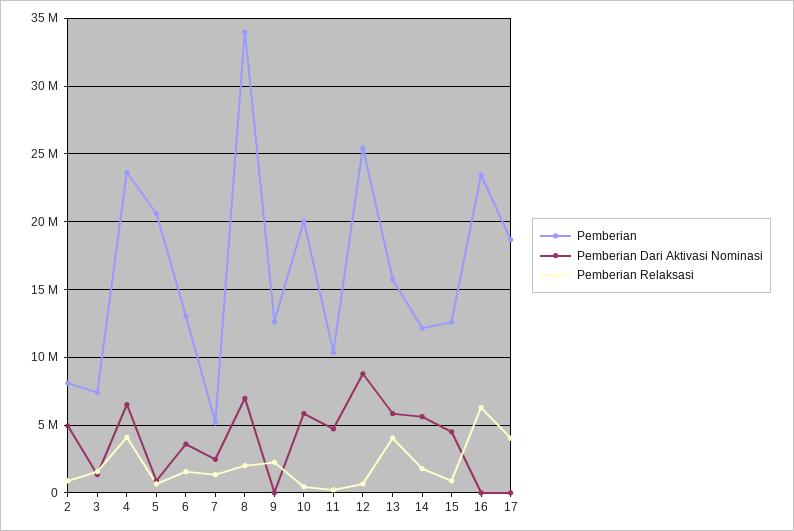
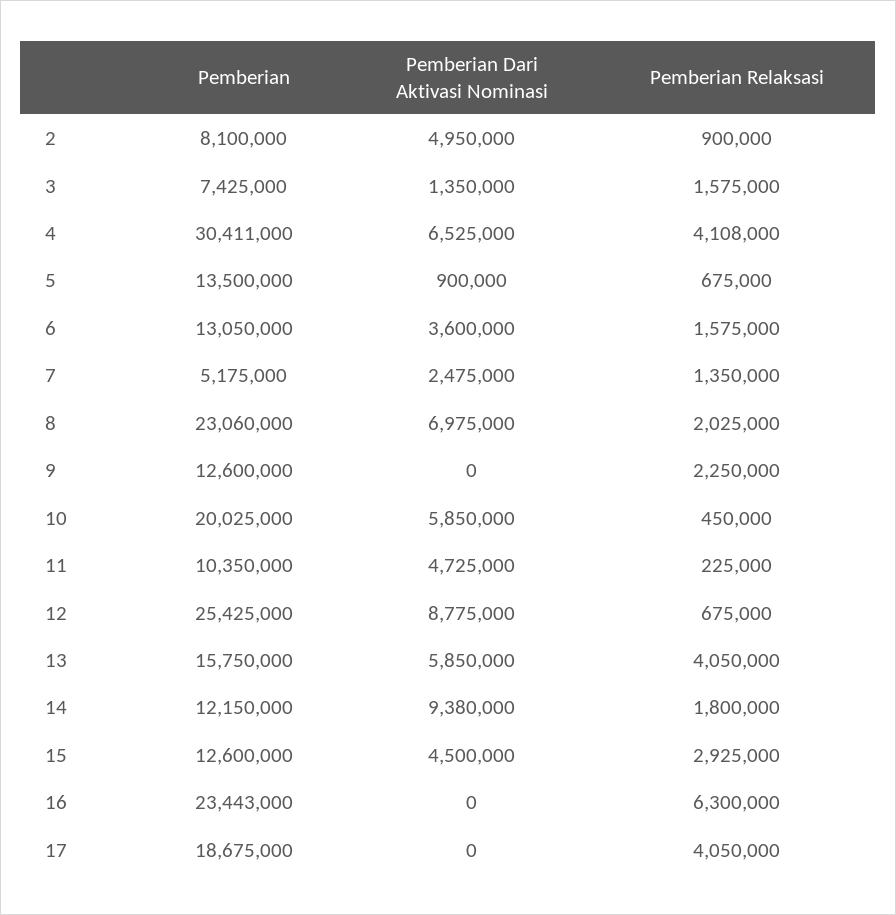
  {
    "Pemberian": {
      "2": 8100000,
      "3": 7425000,
-     "4": 23500000,
+     "4": 30411000,
-     "5": 20500000,
+     "5": 13500000,
      "6": 13050000,
      "7": 5175000,
-     "8": 34000000,
+     "8": 23060000,
      "9": 12600000,
      "10": 20025000,
      "11": 10350000,
      "12": 25425000,
      "13": 15750000,
      "14": 12150000,
      "15": 12600000,
      "16": 23443000,
      "17": 18675000
    },
    "Pemberian Dari Aktivasi Nominasi": {
      "2": 4950000,
      "3": 1350000,
      "4": 6525000,
      "5": 900000,
      "6": 3600000,
      "7": 2475000,
      "8": 6975000,
      "9": 0,
      "10": 5850000,
      "11": 4725000,
      "12": 8775000,
      "13": 5850000,
-     "14": 5500000,
+     "14": 9380000,
      "15": 4500000,
      "16": 0,
      "17": 0
    },
    "Pemberian Relaksasi": {
      "2": 900000,
      "3": 1575000,
      "4": 4108000,
      "5": 675000,
      "6": 1575000,
      "7": 1350000,
      "8": 2025000,
      "9": 2250000,
      "10": 450000,
      "11": 225000,
      "12": 675000,
      "13": 4050000,
      "14": 1800000,
-     "15": 1000000,
+     "15": 2925000,
      "16": 6300000,
      "17": 4050000
    }
  }

